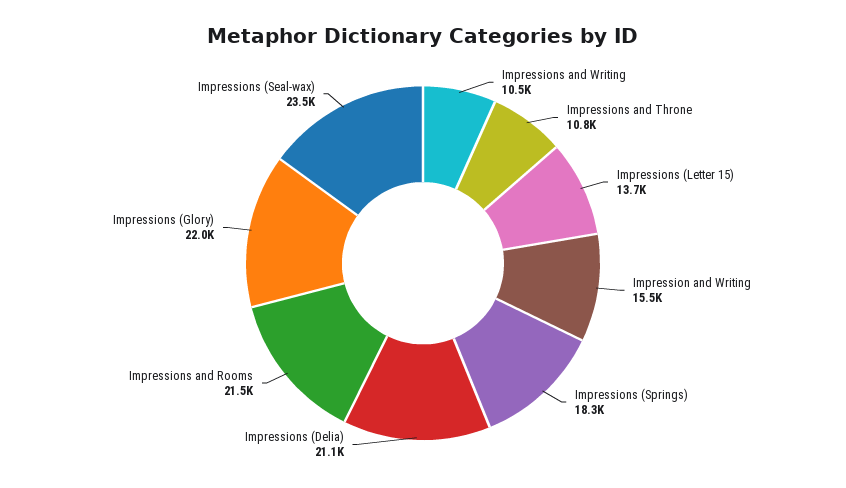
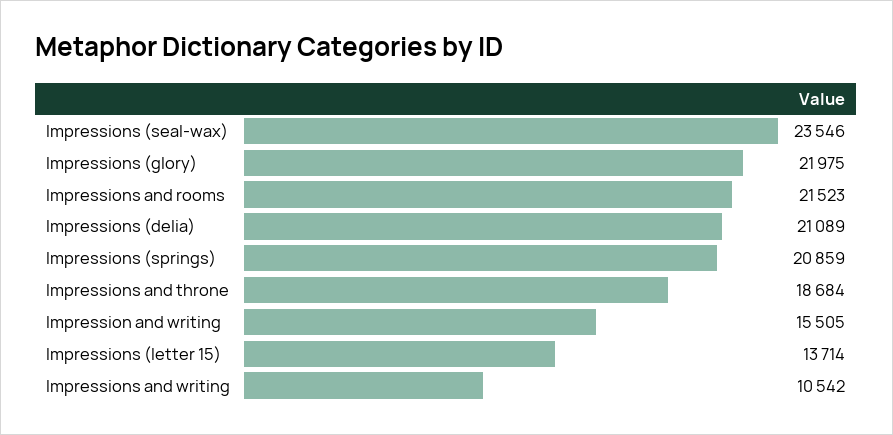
  {
    "Impressions and Writing": 10542,
-   "Impressions and Throne": 10800,
+   "Impressions and Throne": 18684,
    "Impressions (Letter 15)": 13714,
    "Impression and Writing": 15505,
-   "Impressions (Springs)": 18300,
+   "Impressions (Springs)": 20859,
    "Impressions (Delia)": 21089,
    "Impressions and Rooms": 21523,
    "Impressions (Glory)": 21975,
    "Impressions (Seal-wax)": 23546
  }

